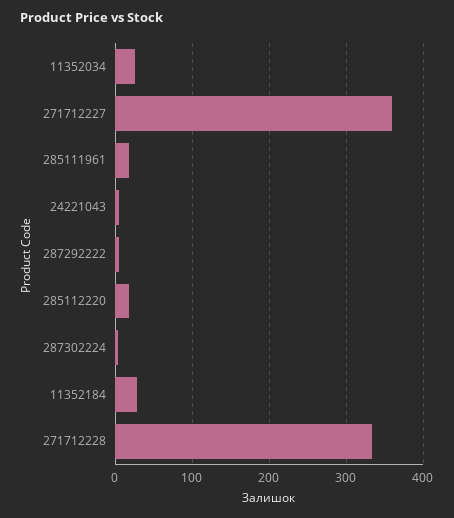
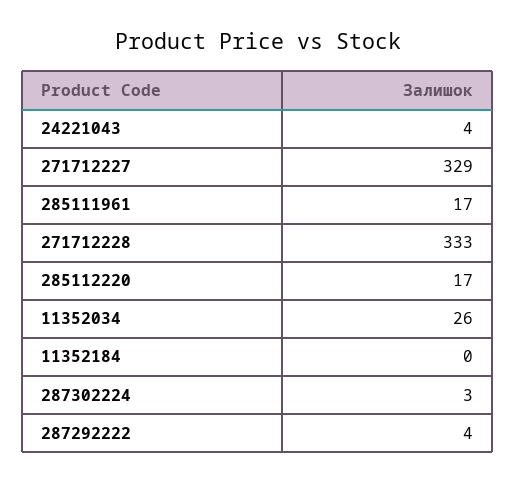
  {
    "11352034": 26,
-   "271712227": 360,
+   "271712227": 329,
    "285111961": 17,
    "24221043": 4,
    "287292222": 4,
    "285112220": 17,
    "287302224": 3,
-   "11352184": 30,
+   "11352184": 0,
    "271712228": 333
  }

